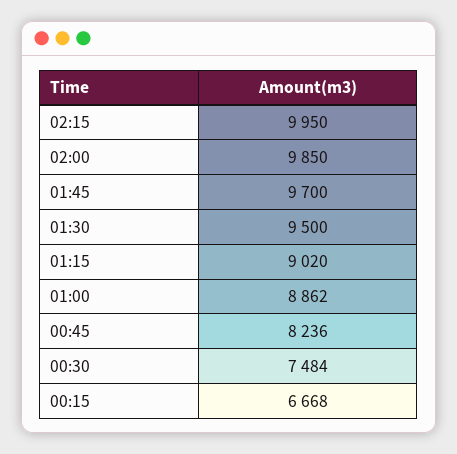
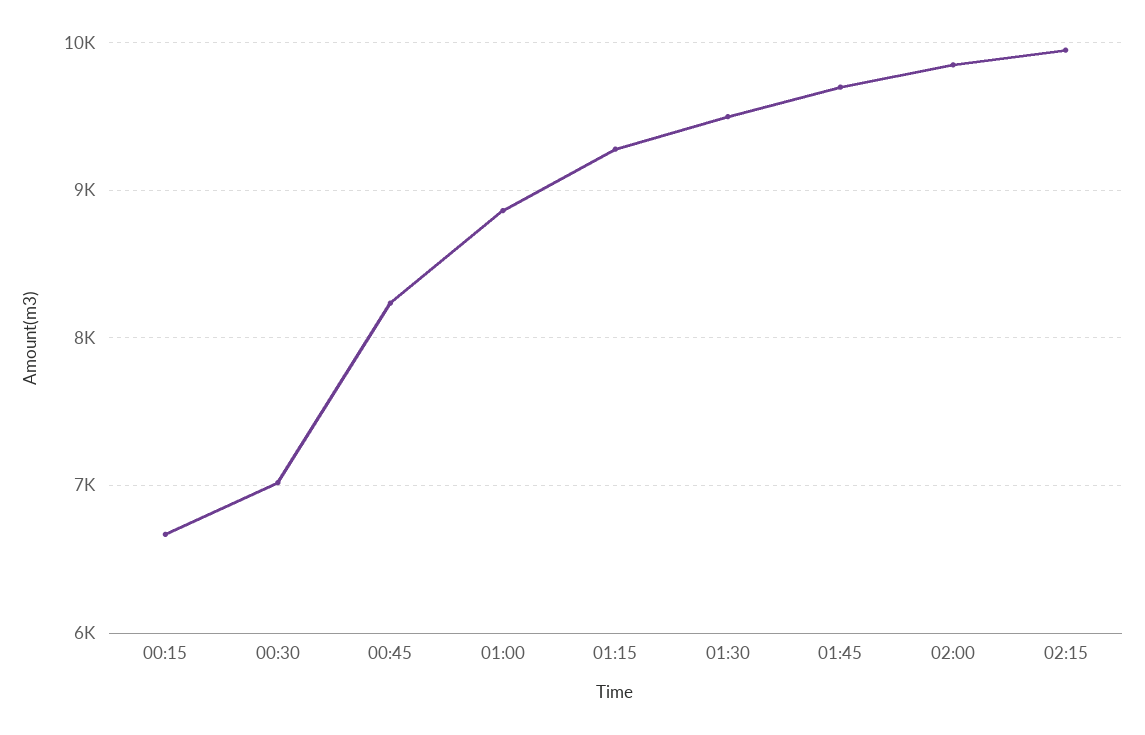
  {
    "02:15": 9950,
    "02:00": 9850,
    "01:45": 9700,
    "01:30": 9500,
-   "01:15": 9020,
+   "01:15": 9300,
    "01:00": 8862,
    "00:45": 8236,
-   "00:30": 7484,
+   "00:30": 7000,
    "00:15": 6668
  }

